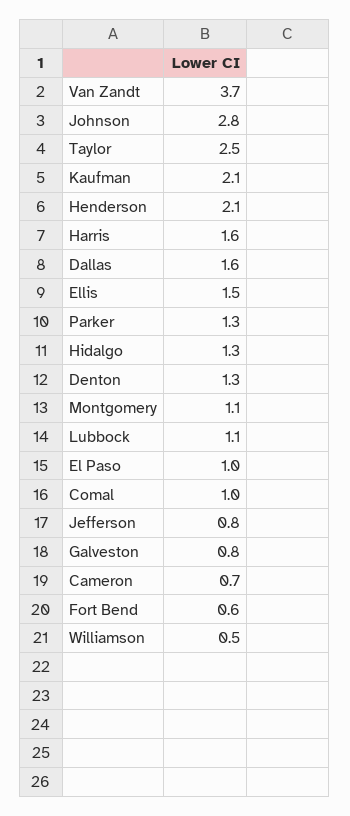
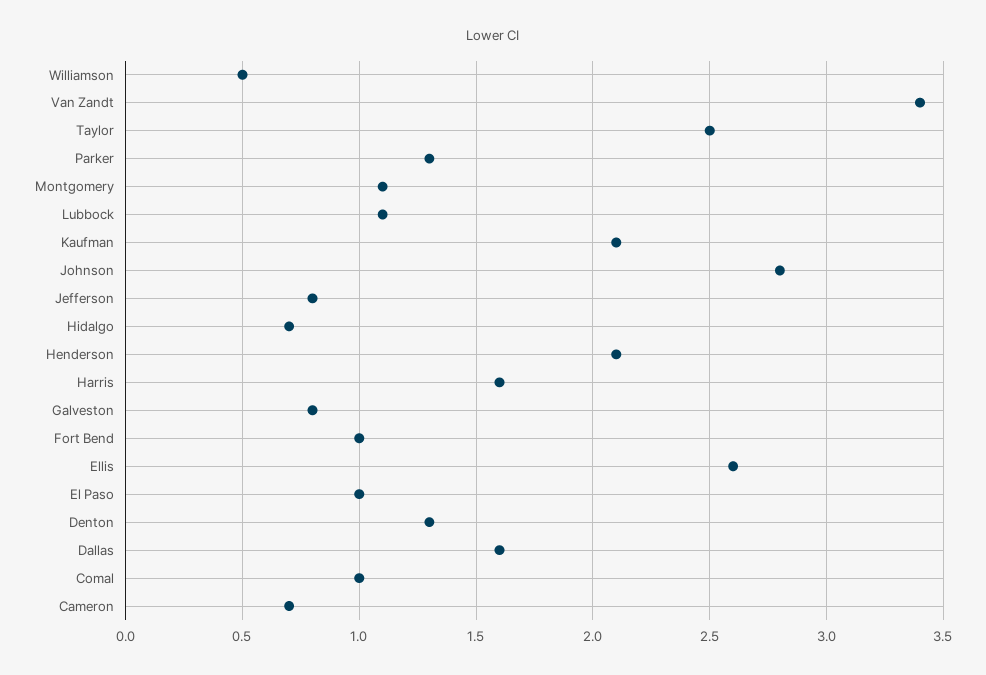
  {
-   "Van Zandt": 3.7,
+   "Van Zandt": 3.4,
    "Johnson": 2.8,
    "Taylor": 2.5,
    "Kaufman": 2.1,
    "Henderson": 2.1,
    "Harris": 1.6,
    "Dallas": 1.6,
-   "Ellis": 1.5,
+   "Ellis": 2.6,
    "Parker": 1.3,
-   "Hidalgo": 1.3,
+   "Hidalgo": 0.7,
    "Denton": 1.3,
    "Montgomery": 1.1,
    "Lubbock": 1.1,
    "El Paso": 1,
    "Comal": 1,
    "Jefferson": 0.8,
    "Galveston": 0.8,
    "Cameron": 0.7,
-   "Fort Bend": 0.6,
+   "Fort Bend": 1,
    "Williamson": 0.5
  }

